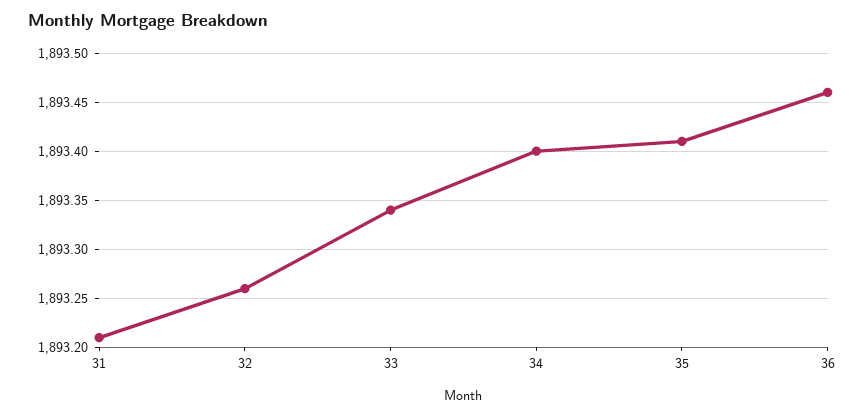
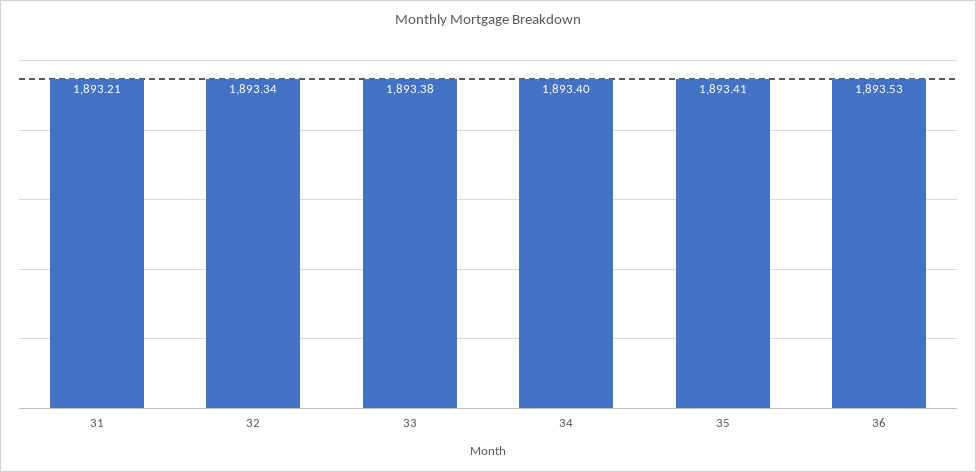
  {
    "31": 1893.21,
-   "32": 1893.26,
+   "32": 1893.34,
-   "33": 1893.34,
+   "33": 1893.38,
    "34": 1893.4,
    "35": 1893.41,
-   "36": 1893.46
+   "36": 1893.53
  }

